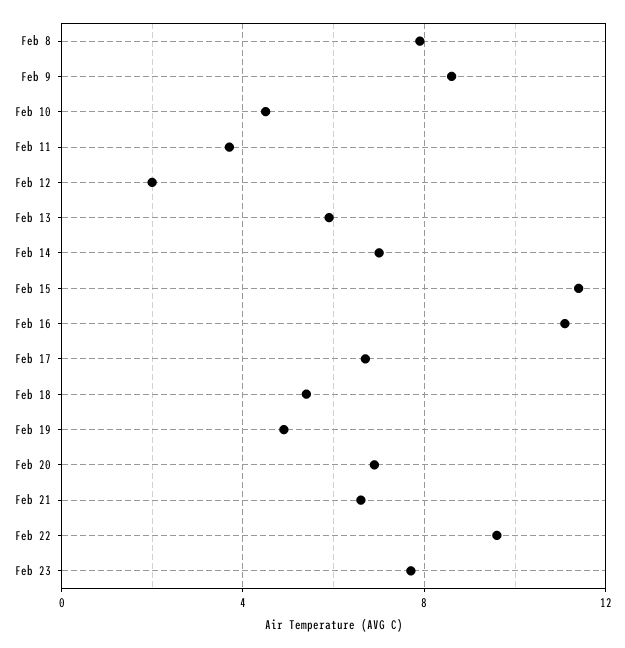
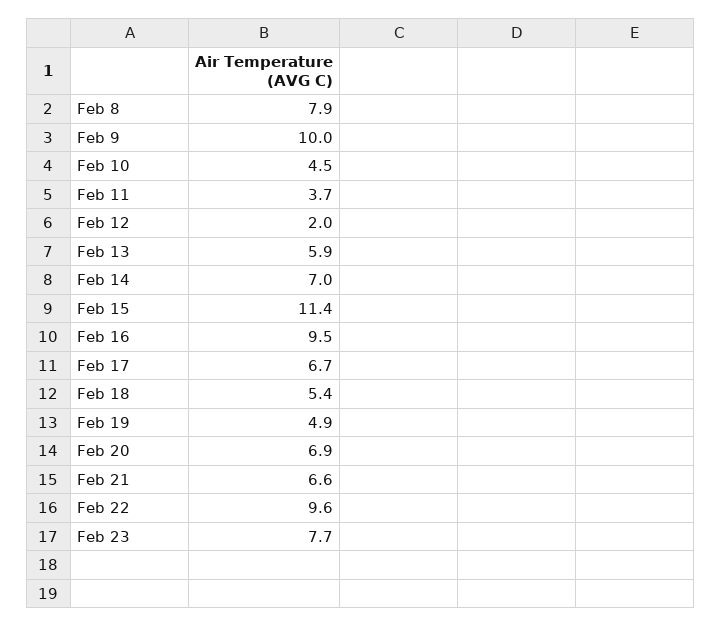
  {
    "Feb 8": 7.9,
-   "Feb 9": 8.5,
+   "Feb 9": 10,
    "Feb 10": 4.5,
    "Feb 11": 3.7,
    "Feb 12": 2,
    "Feb 13": 5.9,
    "Feb 14": 7,
    "Feb 15": 11.4,
-   "Feb 16": 11,
+   "Feb 16": 9.5,
    "Feb 17": 6.7,
    "Feb 18": 5.4,
    "Feb 19": 4.9,
    "Feb 20": 6.9,
    "Feb 21": 6.6,
    "Feb 22": 9.6,
    "Feb 23": 7.7
  }

